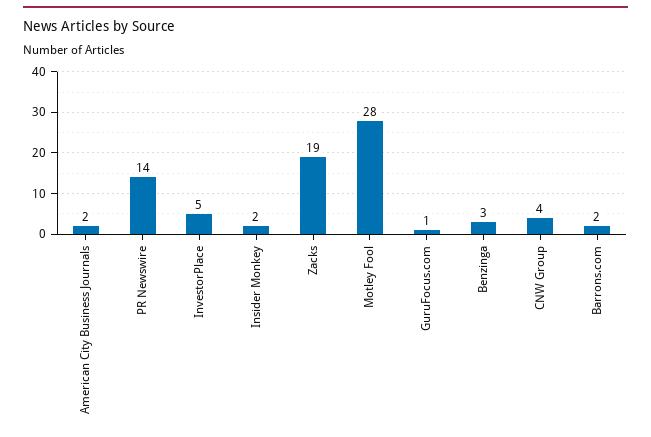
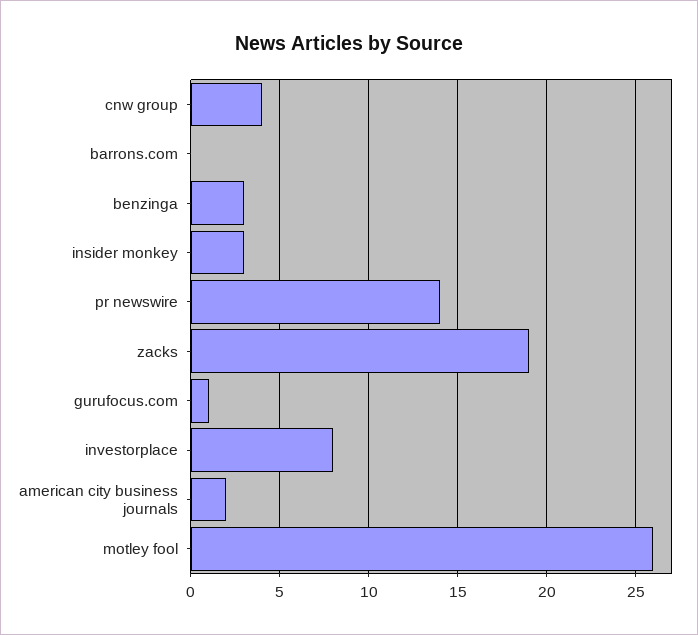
  {
    "American City Business Journals": 2,
    "PR Newswire": 14,
-   "InvestorPlace": 5,
+   "InvestorPlace": 8,
-   "Insider Monkey": 2,
+   "Insider Monkey": 3,
    "Zacks": 19,
-   "Motley Fool": 28,
+   "Motley Fool": 26,
    "GuruFocus.com": 1,
    "Benzinga": 3,
    "CNW Group": 4,
-   "Barrons.com": 2
+   "Barrons.com": 0
  }

